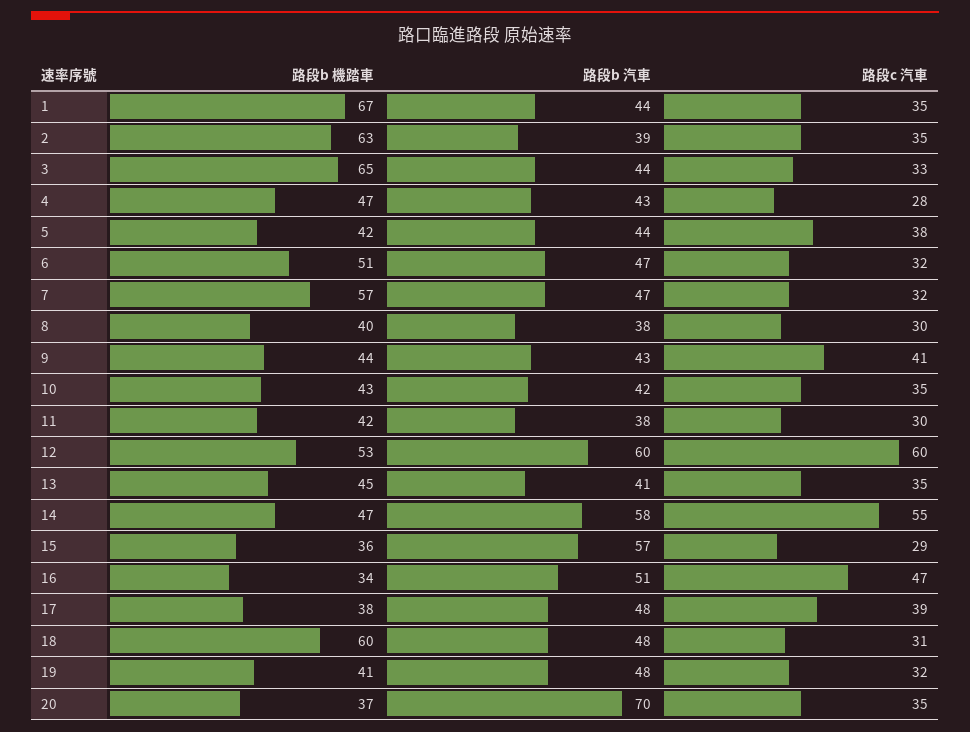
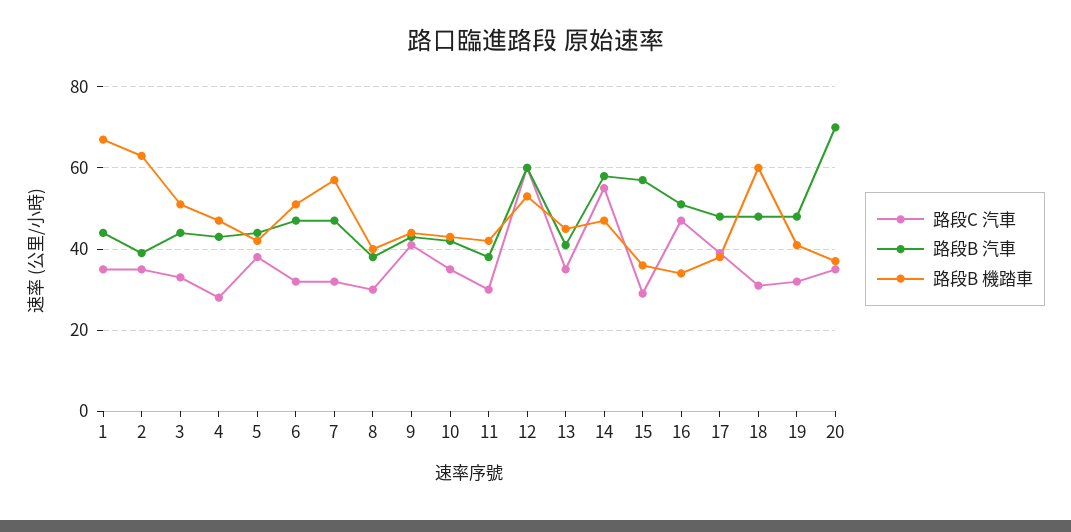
  {
    "路段b 機踏車": {
      "1": 67,
      "2": 63,
-     "3": 65,
+     "3": 50,
      "4": 47,
      "5": 42,
      "6": 51,
      "7": 57,
      "8": 40,
      "9": 44,
      "10": 43,
      "11": 42,
      "12": 53,
      "13": 45,
      "14": 47,
      "15": 36,
      "16": 34,
      "17": 38,
      "18": 60,
      "19": 41,
      "20": 37
    },
    "路段b 汽車": {
      "1": 44,
      "2": 39,
      "3": 44,
      "4": 43,
      "5": 44,
      "6": 47,
      "7": 47,
      "8": 38,
      "9": 43,
      "10": 42,
      "11": 38,
      "12": 60,
      "13": 41,
      "14": 58,
      "15": 57,
      "16": 51,
      "17": 48,
      "18": 48,
      "19": 48,
      "20": 70
    },
    "路段c 汽車": {
      "1": 35,
      "2": 35,
      "3": 33,
      "4": 28,
      "5": 38,
      "6": 32,
      "7": 32,
      "8": 30,
      "9": 41,
      "10": 35,
      "11": 30,
      "12": 60,
      "13": 35,
      "14": 55,
      "15": 29,
      "16": 47,
      "17": 39,
      "18": 31,
      "19": 32,
      "20": 35
    }
  }

